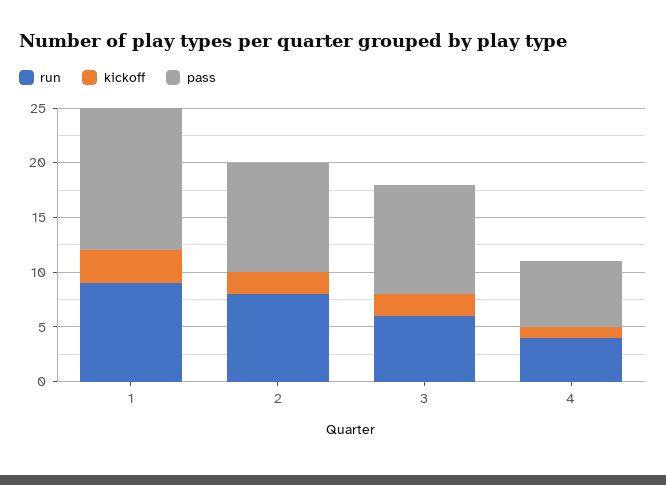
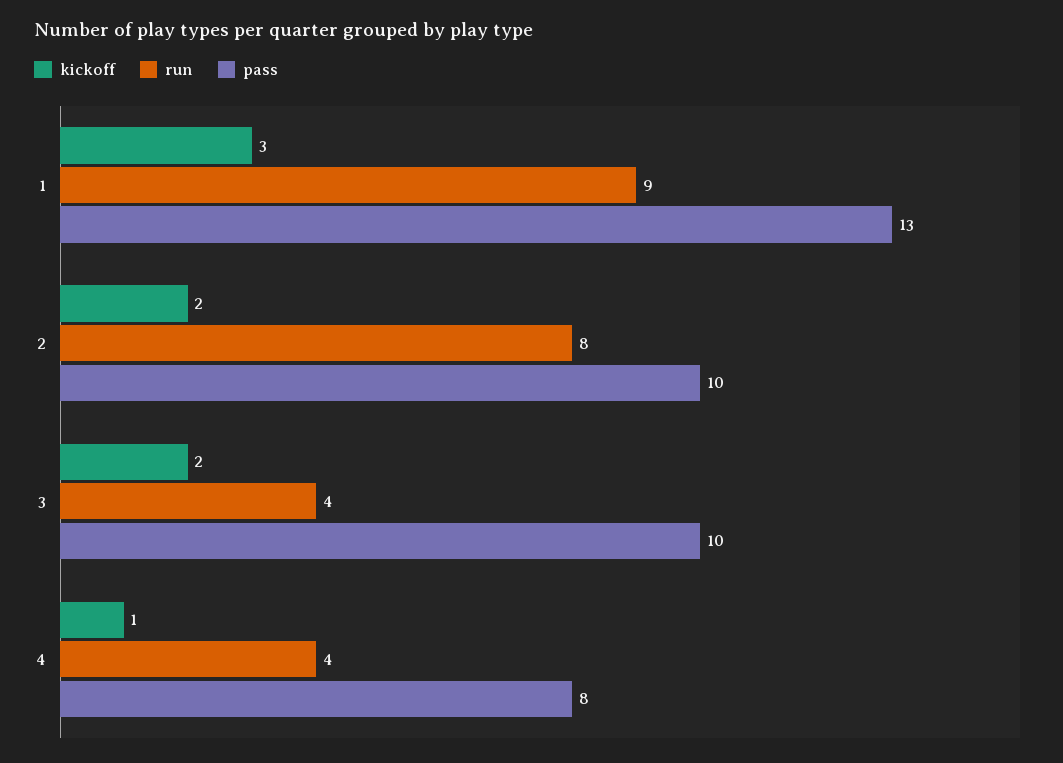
  {
    "run": {
      "1": 9,
      "2": 8,
-     "3": 6,
+     "3": 4,
      "4": 4
    },
    "kickoff": {
      "1": 3,
      "2": 2,
      "3": 2,
      "4": 1
    },
    "pass": {
      "1": 13,
      "2": 10,
      "3": 10,
-     "4": 6
+     "4": 8
    }
  }

